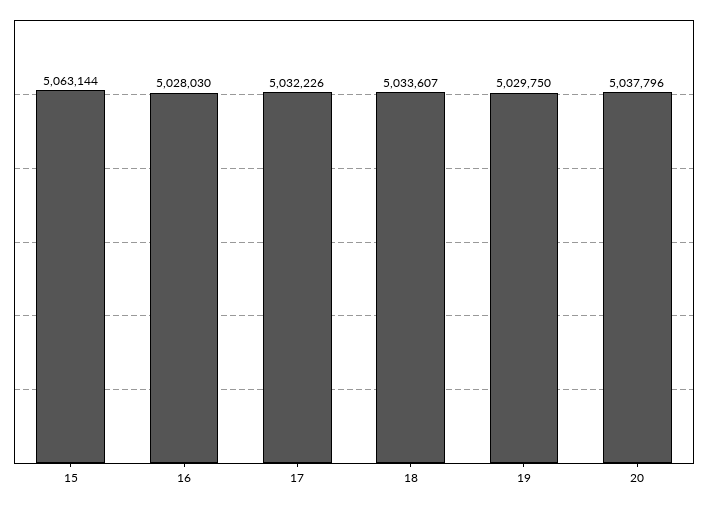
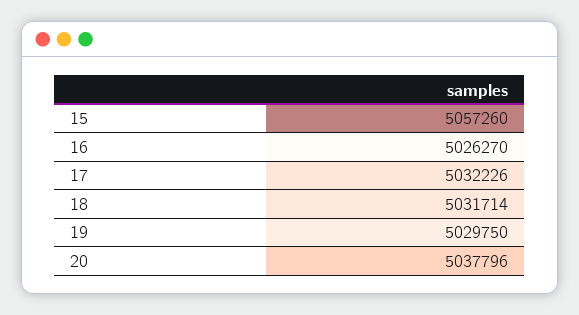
  {
-   "15": 5063144,
+   "15": 5057260,
-   "16": 5028030,
+   "16": 5026270,
    "17": 5032226,
-   "18": 5033607,
+   "18": 5031714,
    "19": 5029750,
    "20": 5037796
  }

